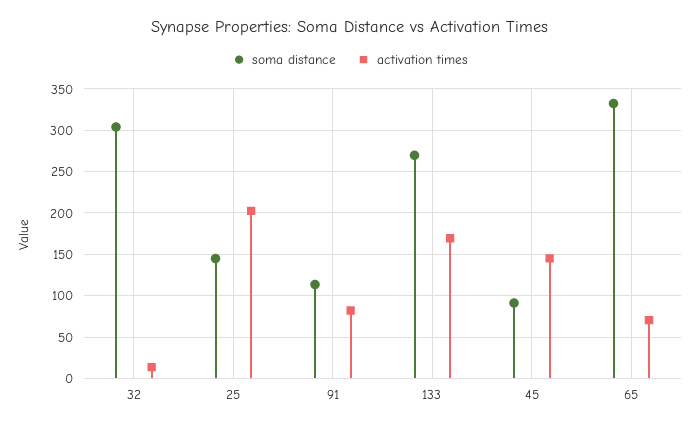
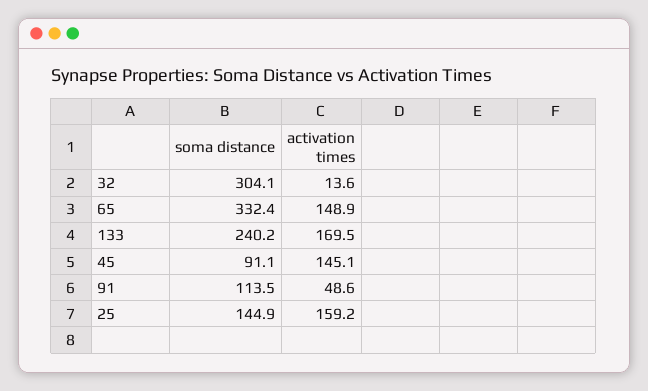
  {
    "soma distance": {
      "32": 304.1,
      "25": 144.9,
      "91": 113.5,
-     "133": 270,
+     "133": 240.2,
      "45": 91.1,
      "65": 332.4
    },
    "activation times": {
      "32": 13.6,
-     "25": 200,
+     "25": 159.2,
-     "91": 80,
+     "91": 48.6,
      "133": 169.5,
      "45": 145.1,
-     "65": 70
+     "65": 148.9
    }
  }

